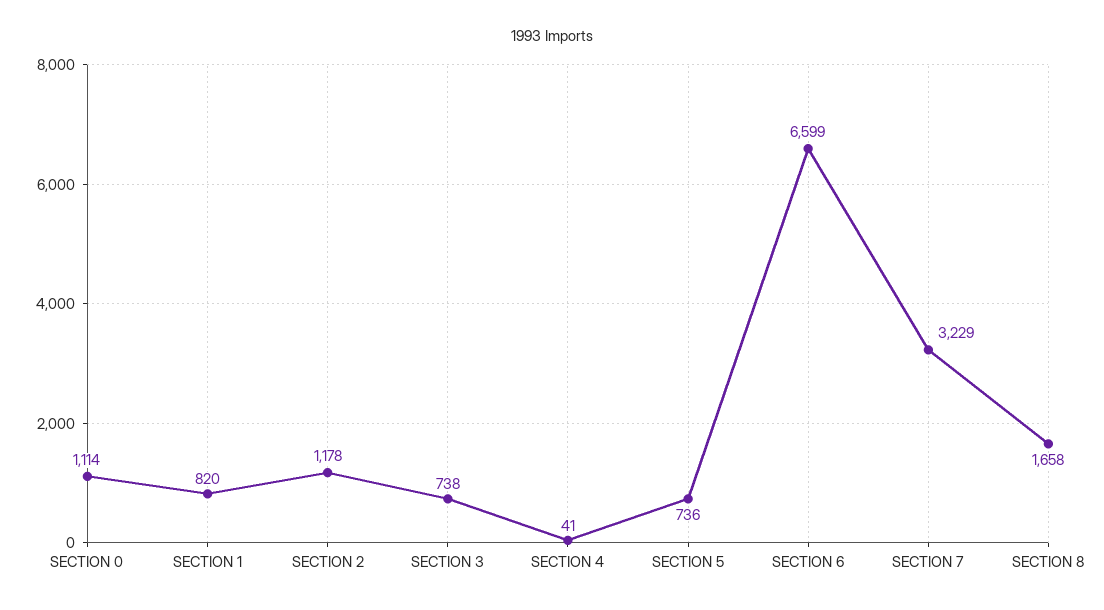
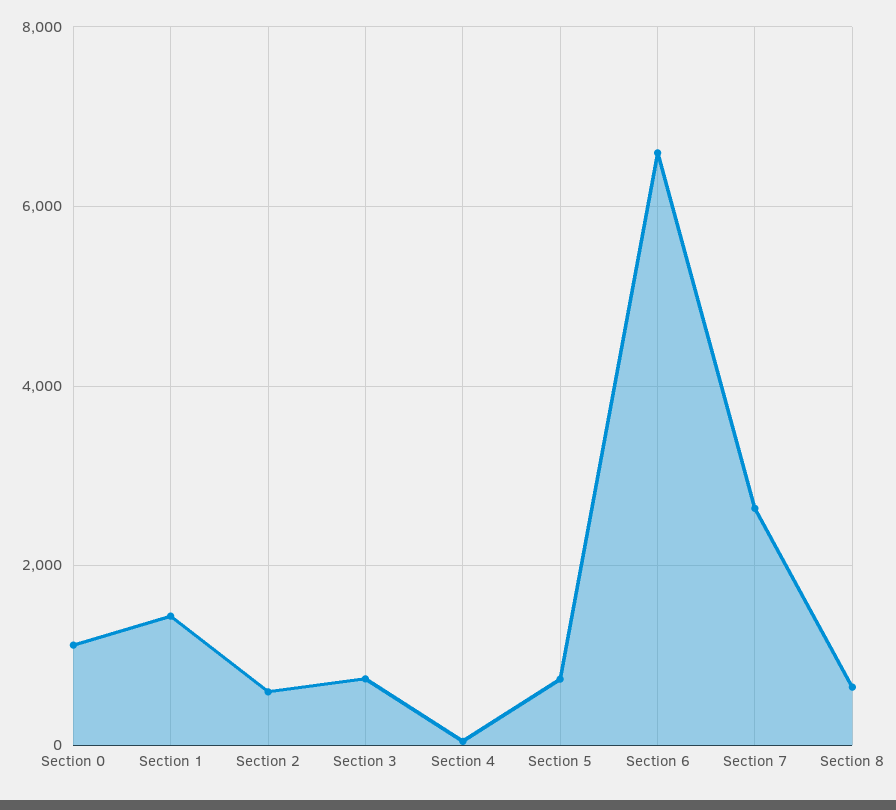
  {
    "SECTION 0": 1114,
-   "SECTION 1": 820,
+   "SECTION 1": 1400,
-   "SECTION 2": 1178,
+   "SECTION 2": 600,
    "SECTION 3": 738,
    "SECTION 4": 41,
    "SECTION 5": 736,
    "SECTION 6": 6599,
-   "SECTION 7": 3229,
+   "SECTION 7": 2600,
-   "SECTION 8": 1658
+   "SECTION 8": 600
  }

